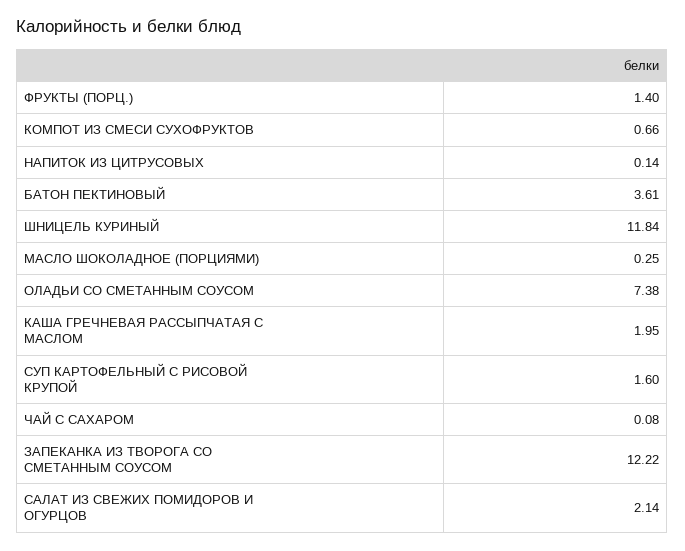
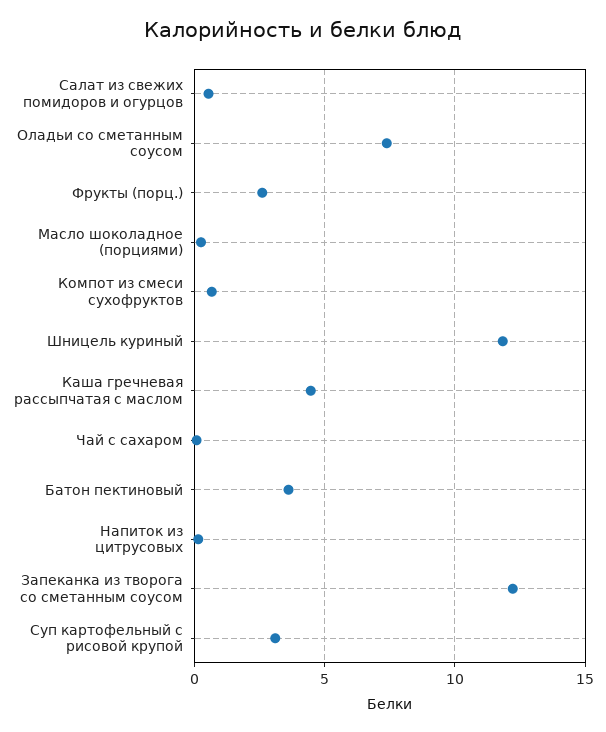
  {
-   "ФРУКТЫ (ПОРЦ.)": 1.4,
+   "ФРУКТЫ (ПОРЦ.)": 2.5,
    "КОМПОТ ИЗ СМЕСИ СУХОФРУКТОВ": 0.66,
    "НАПИТОК ИЗ ЦИТРУСОВЫХ": 0.14,
    "БАТОН ПЕКТИНОВЫЙ": 3.61,
    "ШНИЦЕЛЬ КУРИНЫЙ": 11.84,
    "МАСЛО ШОКОЛАДНОЕ (ПОРЦИЯМИ)": 0.25,
    "ОЛАДЬИ СО СМЕТАННЫМ СОУСОМ": 7.38,
-   "КАША ГРЕЧНЕВАЯ РАССЫПЧАТАЯ С МАСЛОМ": 1.95,
+   "КАША ГРЕЧНЕВАЯ РАССЫПЧАТАЯ С МАСЛОМ": 4.5,
-   "СУП КАРТОФЕЛЬНЫЙ С РИСОВОЙ КРУПОЙ": 1.6,
+   "СУП КАРТОФЕЛЬНЫЙ С РИСОВОЙ КРУПОЙ": 3,
    "ЧАЙ С САХАРОМ": 0.08,
    "ЗАПЕКАНКА ИЗ ТВОРОГА СО СМЕТАННЫМ СОУСОМ": 12.22,
-   "САЛАТ ИЗ СВЕЖИХ ПОМИДОРОВ И ОГУРЦОВ": 2.14
+   "САЛАТ ИЗ СВЕЖИХ ПОМИДОРОВ И ОГУРЦОВ": 0.5
  }

